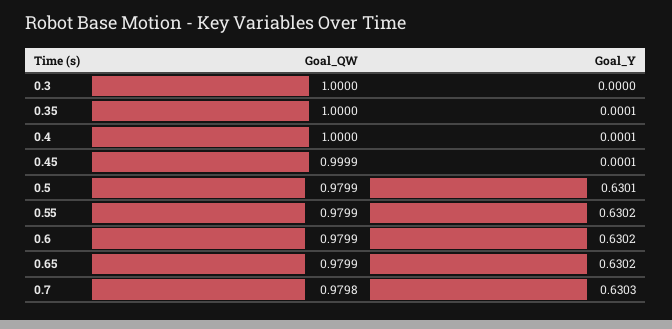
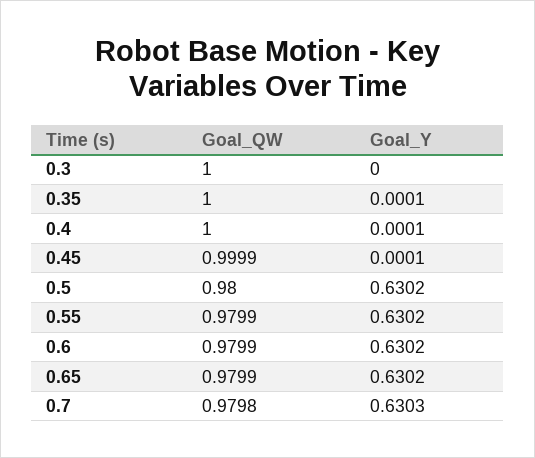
  {
    "Goal_QW": {
      "0.3": 1,
      "0.35": 1,
      "0.4": 1,
      "0.45": 0.9999,
-     "0.5": 0.9799,
+     "0.5": 0.98,
      "0.55": 0.9799,
      "0.6": 0.9799,
      "0.65": 0.9799,
      "0.7": 0.9798
    },
    "Goal_Y": {
      "0.3": 0,
      "0.35": 0.0001,
      "0.4": 0.0001,
      "0.45": 0.0001,
-     "0.5": 0.6301,
+     "0.5": 0.6302,
      "0.55": 0.6302,
      "0.6": 0.6302,
      "0.65": 0.6302,
      "0.7": 0.6303
    }
  }

